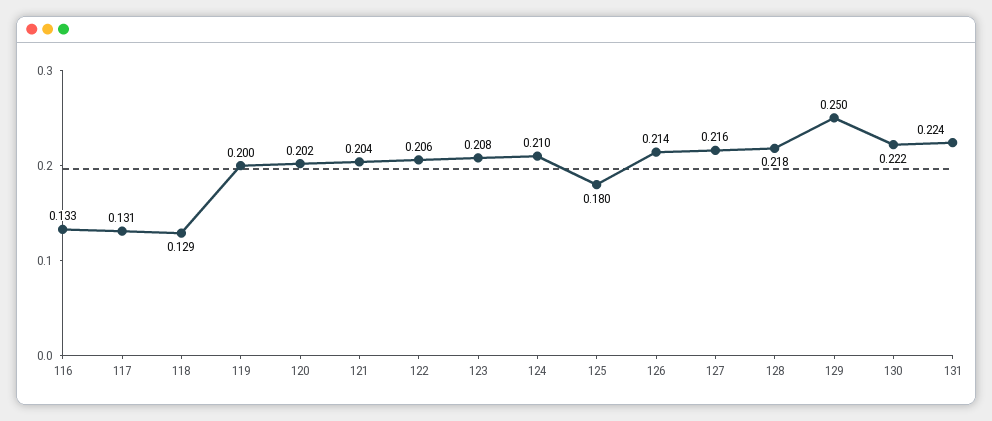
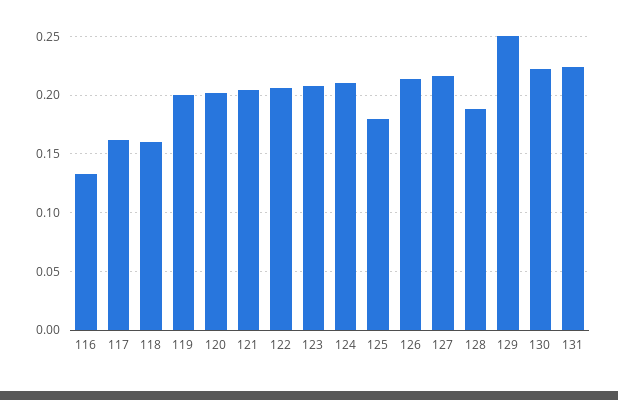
  {
    "116": 0.133,
-   "117": 0.131,
+   "117": 0.16,
-   "118": 0.129,
+   "118": 0.16,
    "119": 0.2,
    "120": 0.202,
    "121": 0.204,
    "122": 0.206,
    "123": 0.208,
    "124": 0.21,
    "125": 0.18,
    "126": 0.214,
    "127": 0.216,
-   "128": 0.218,
+   "128": 0.19,
    "129": 0.25,
    "130": 0.222,
    "131": 0.224
  }

